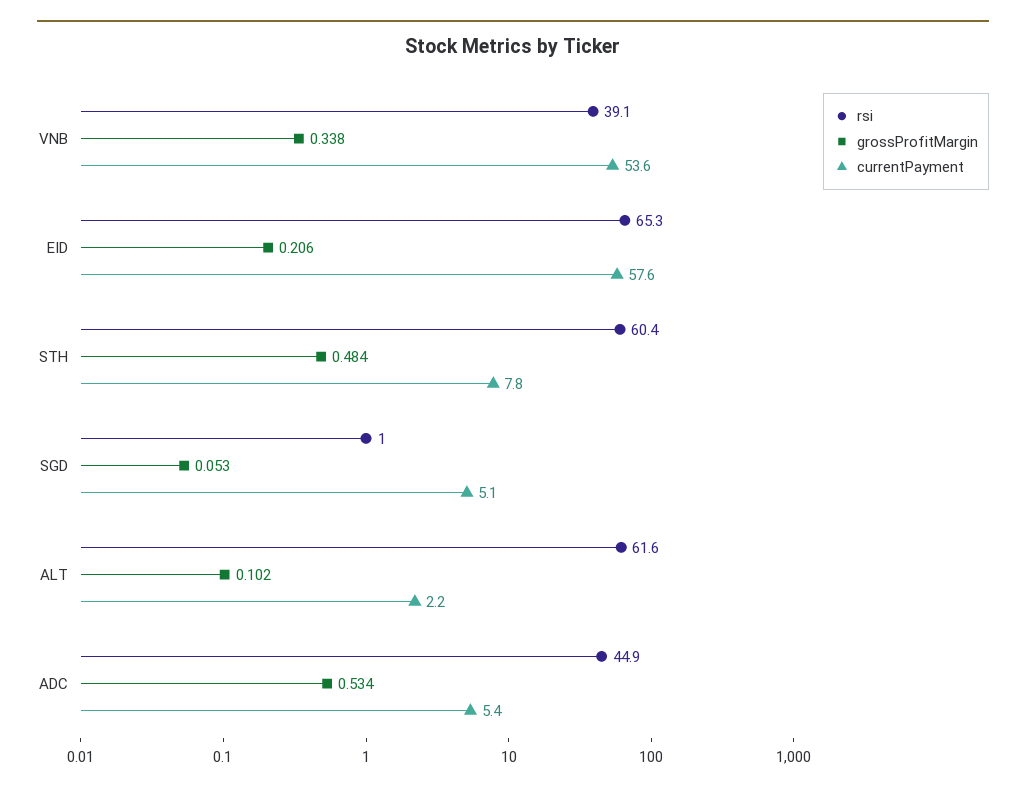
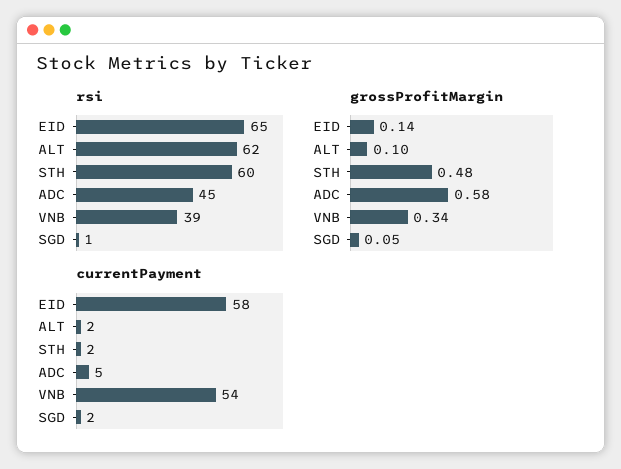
  {
    "rsi": {
      "VNB": 39.1,
      "EID": 65.3,
      "STH": 60.4,
      "SGD": 1,
      "ALT": 61.6,
      "ADC": 44.9
    },
    "grossProfitMargin": {
      "VNB": 0.338,
-     "EID": 0.206,
+     "EID": 0.14,
      "STH": 0.484,
      "SGD": 0.053,
      "ALT": 0.102,
-     "ADC": 0.534
+     "ADC": 0.58
    },
    "currentPayment": {
      "VNB": 53.6,
      "EID": 57.6,
-     "STH": 7.8,
+     "STH": 2,
-     "SGD": 5.1,
+     "SGD": 2,
      "ALT": 2.2,
      "ADC": 5.4
    }
  }

